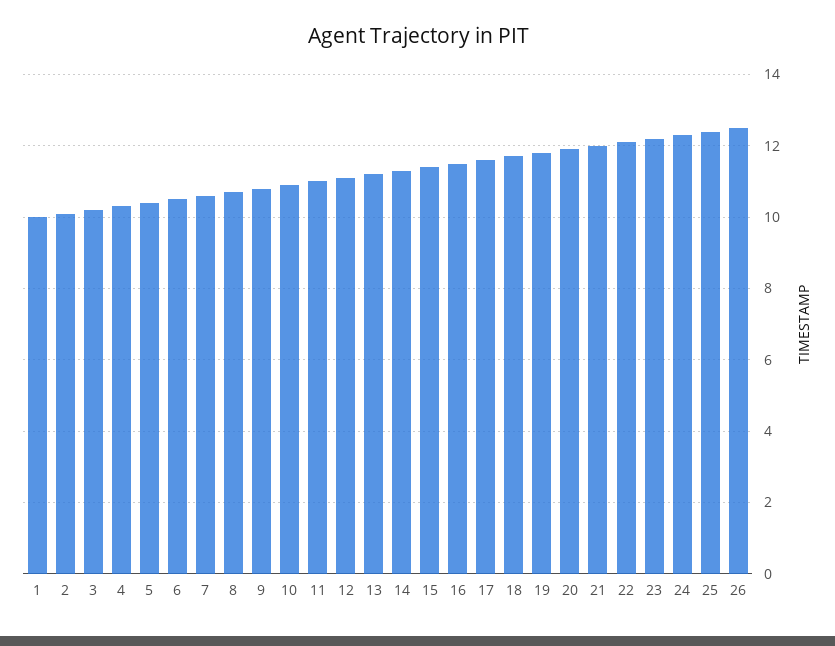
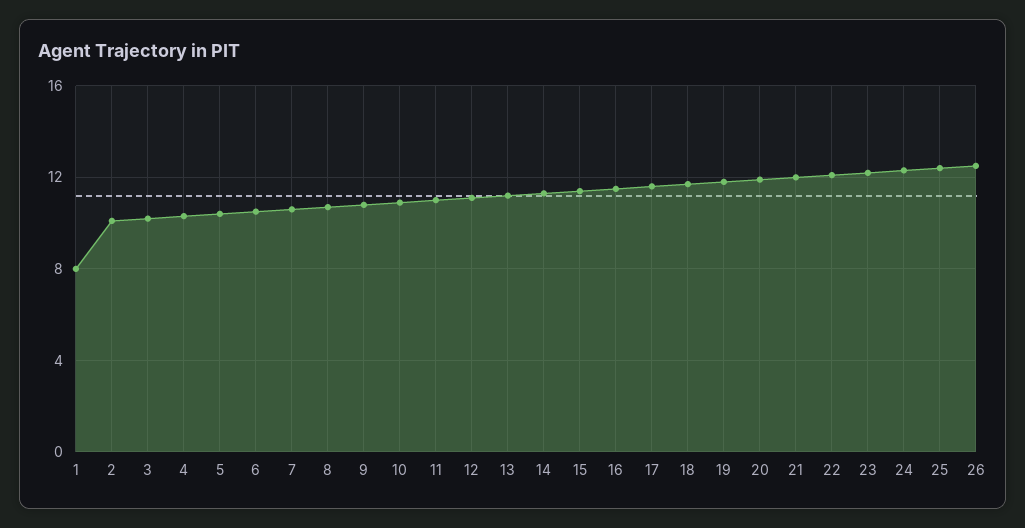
  {
-   "1": 10,
+   "1": 8,
    "2": 10,
    "3": 10,
    "4": 10.5,
    "5": 10.5,
    "6": 10.5,
    "7": 10.5,
    "8": 10.5,
    "9": 11,
    "10": 11,
    "11": 11,
    "12": 11,
    "13": 11,
    "14": 11.5,
    "15": 11.5,
    "16": 11.5,
    "17": 11.5,
    "18": 11.5,
    "19": 12,
    "20": 12,
    "21": 12,
    "22": 12,
    "23": 12,
    "24": 12.5,
    "25": 12.5,
    "26": 12.5
  }

